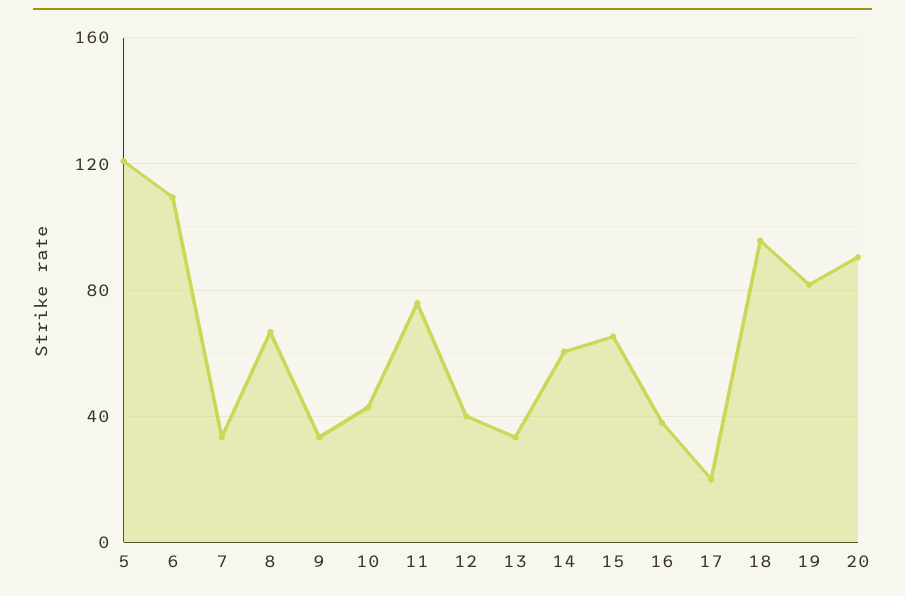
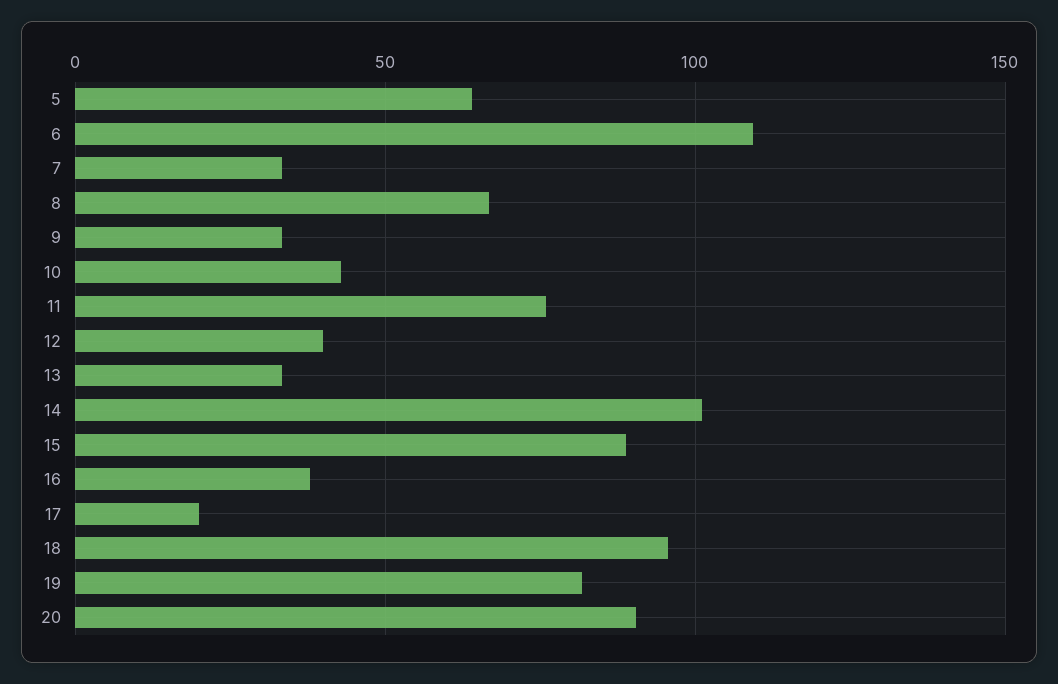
  {
-   "5": 120,
+   "5": 65,
    "6": 110,
    "7": 35,
    "8": 65,
    "9": 35,
    "10": 45,
    "11": 75,
    "12": 40,
    "13": 35,
-   "14": 60,
+   "14": 100,
-   "15": 65,
+   "15": 90,
    "16": 40,
    "17": 20,
    "18": 95,
    "19": 80,
    "20": 90
  }

